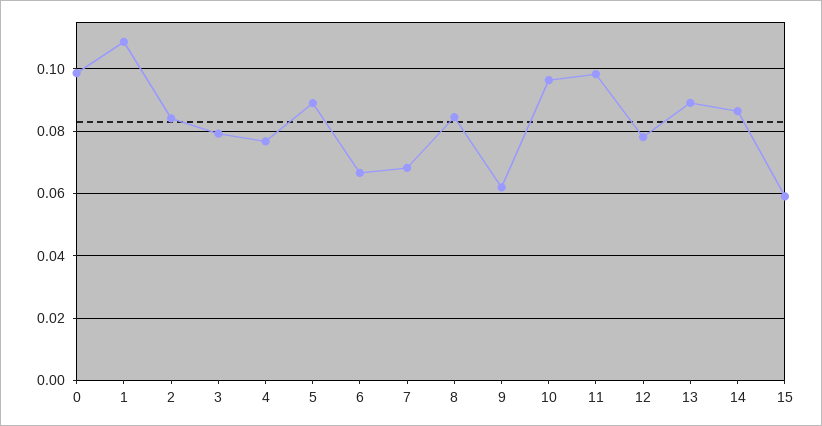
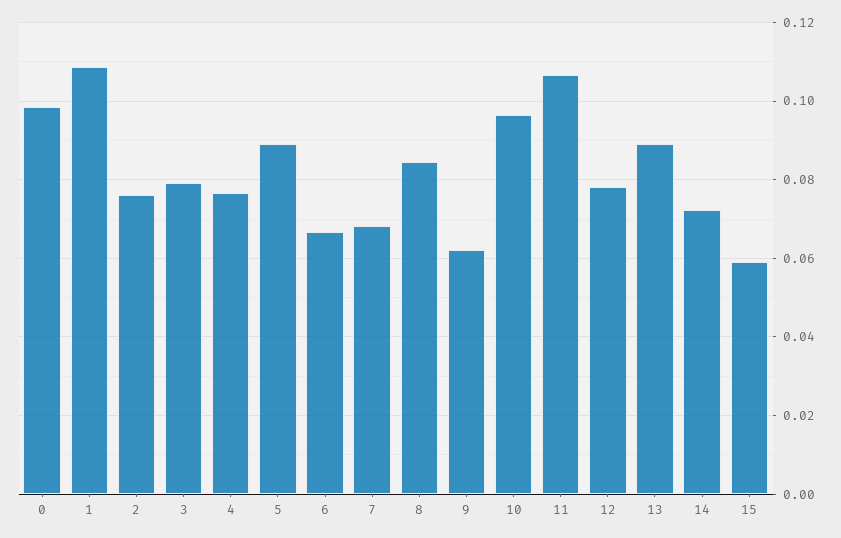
  {
    "0": 0.098,
    "1": 0.108,
-   "2": 0.084,
+   "2": 0.076,
    "3": 0.08,
    "4": 0.076,
    "5": 0.09,
    "6": 0.066,
    "7": 0.068,
    "8": 0.084,
    "9": 0.062,
    "10": 0.096,
-   "11": 0.098,
+   "11": 0.106,
    "12": 0.078,
    "13": 0.09,
-   "14": 0.086,
+   "14": 0.072,
    "15": 0.06
  }

